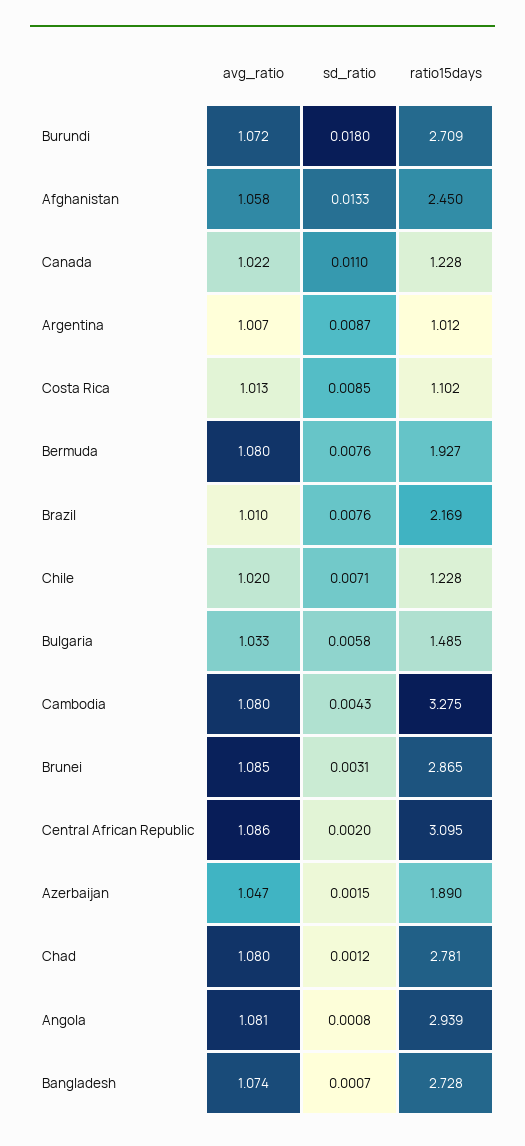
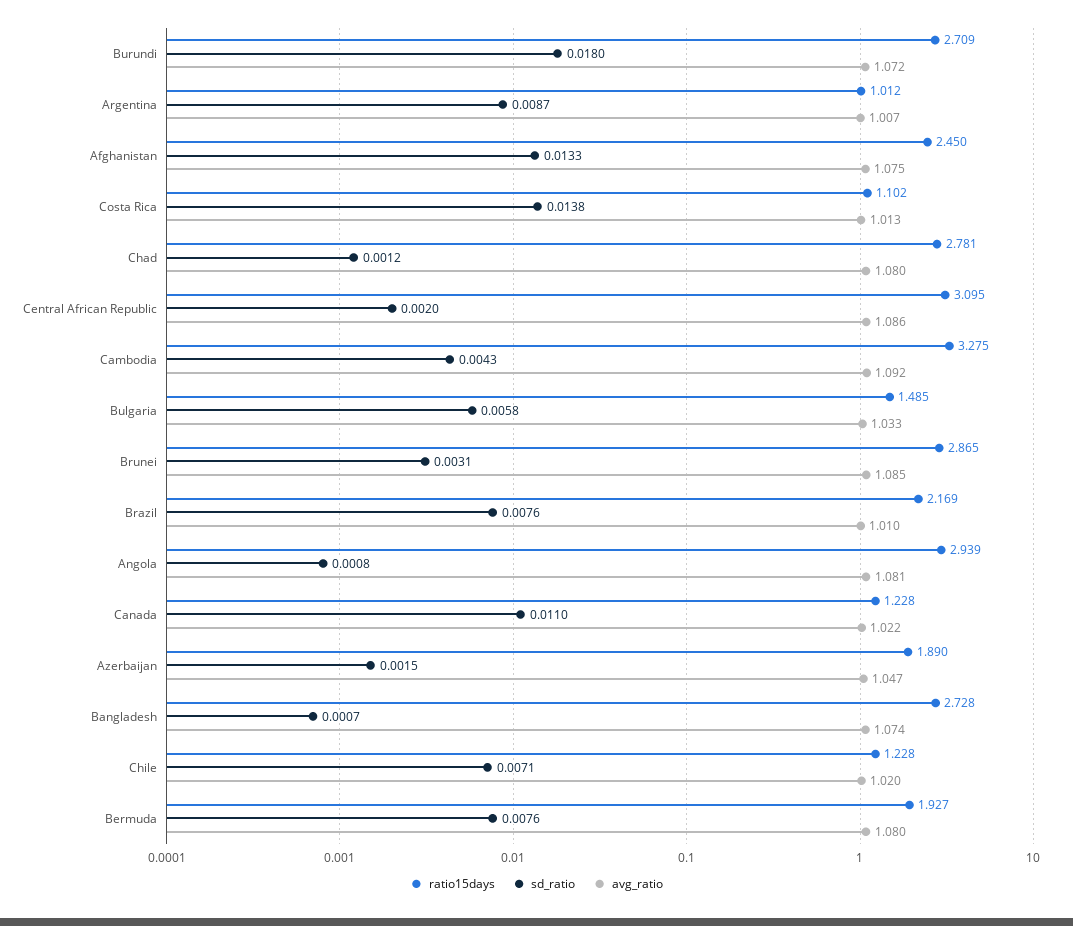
  {
    "avg_ratio": {
      "Burundi": 1.072,
-     "Afghanistan": 1.058,
+     "Afghanistan": 1.075,
      "Canada": 1.022,
      "Argentina": 1.007,
      "Costa Rica": 1.013,
      "Bermuda": 1.08,
      "Brazil": 1.01,
      "Chile": 1.02,
      "Bulgaria": 1.033,
-     "Cambodia": 1.08,
+     "Cambodia": 1.092,
      "Brunei": 1.085,
      "Central African Republic": 1.086,
      "Azerbaijan": 1.047,
      "Chad": 1.08,
      "Angola": 1.081,
      "Bangladesh": 1.074
    },
    "sd_ratio": {
      "Burundi": 0.018,
      "Afghanistan": 0.0133,
      "Canada": 0.011,
      "Argentina": 0.0087,
-     "Costa Rica": 0.0085,
+     "Costa Rica": 0.0138,
      "Bermuda": 0.0076,
      "Brazil": 0.0076,
      "Chile": 0.0071,
      "Bulgaria": 0.0058,
      "Cambodia": 0.0043,
      "Brunei": 0.0031,
      "Central African Republic": 0.002,
      "Azerbaijan": 0.0015,
      "Chad": 0.0012,
      "Angola": 0.0008,
      "Bangladesh": 0.0007
    },
    "ratio15days": {
      "Burundi": 2.709,
      "Afghanistan": 2.45,
      "Canada": 1.228,
      "Argentina": 1.012,
      "Costa Rica": 1.102,
      "Bermuda": 1.927,
      "Brazil": 2.169,
      "Chile": 1.228,
      "Bulgaria": 1.485,
      "Cambodia": 3.275,
      "Brunei": 2.865,
      "Central African Republic": 3.095,
      "Azerbaijan": 1.89,
      "Chad": 2.781,
      "Angola": 2.939,
      "Bangladesh": 2.728
    }
  }

